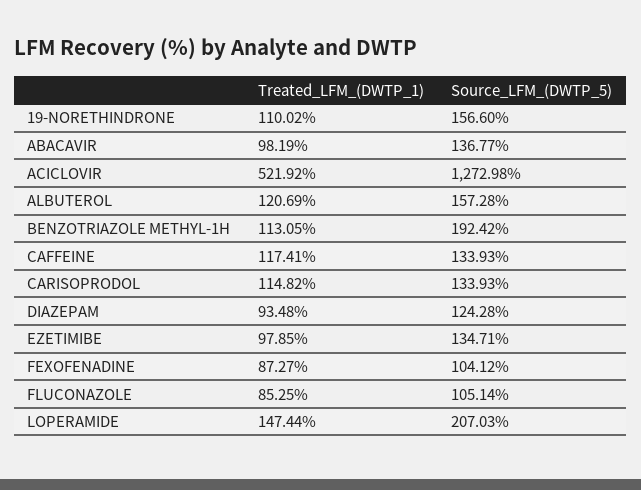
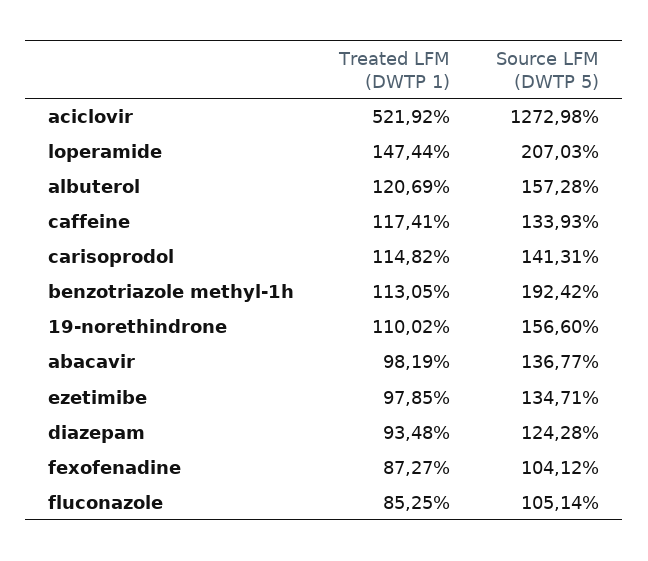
  {
    "Treated_LFM_(DWTP_1)": {
      "19-NORETHINDRONE": 110.02,
      "ABACAVIR": 98.19,
      "ACICLOVIR": 521.92,
      "ALBUTEROL": 120.69,
      "BENZOTRIAZOLE METHYL-1H": 113.05,
      "CAFFEINE": 117.41,
      "CARISOPRODOL": 114.82,
      "DIAZEPAM": 93.48,
      "EZETIMIBE": 97.85,
      "FEXOFENADINE": 87.27,
      "FLUCONAZOLE": 85.25,
      "LOPERAMIDE": 147.44
    },
    "Source_LFM_(DWTP_5)": {
      "19-NORETHINDRONE": 156.6,
      "ABACAVIR": 136.77,
      "ACICLOVIR": 1272.98,
      "ALBUTEROL": 157.28,
      "BENZOTRIAZOLE METHYL-1H": 192.42,
      "CAFFEINE": 133.93,
-     "CARISOPRODOL": 133.93,
+     "CARISOPRODOL": 141.31,
      "DIAZEPAM": 124.28,
      "EZETIMIBE": 134.71,
      "FEXOFENADINE": 104.12,
      "FLUCONAZOLE": 105.14,
      "LOPERAMIDE": 207.03
    }
  }

